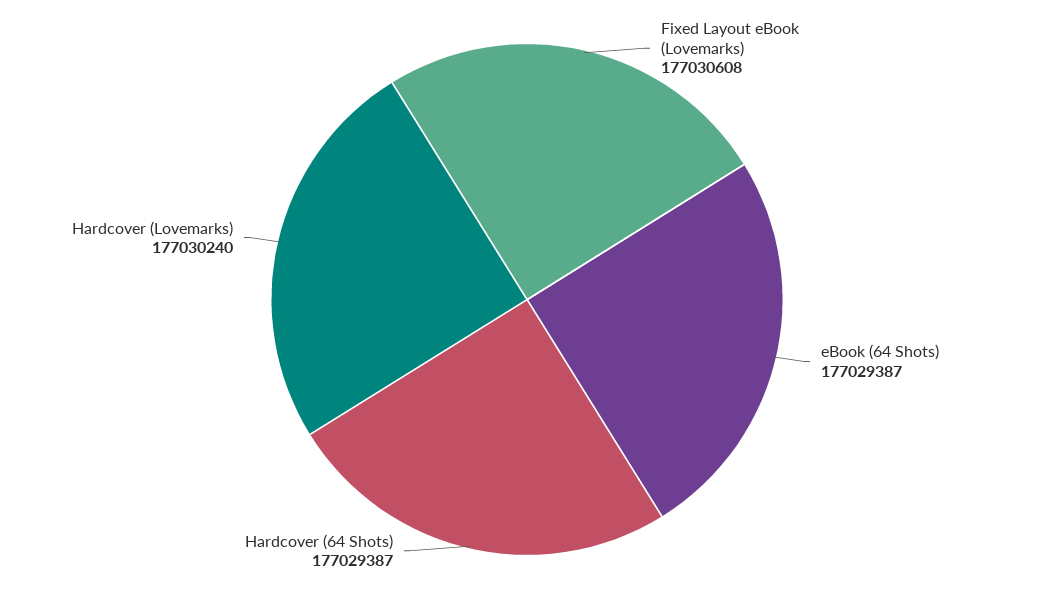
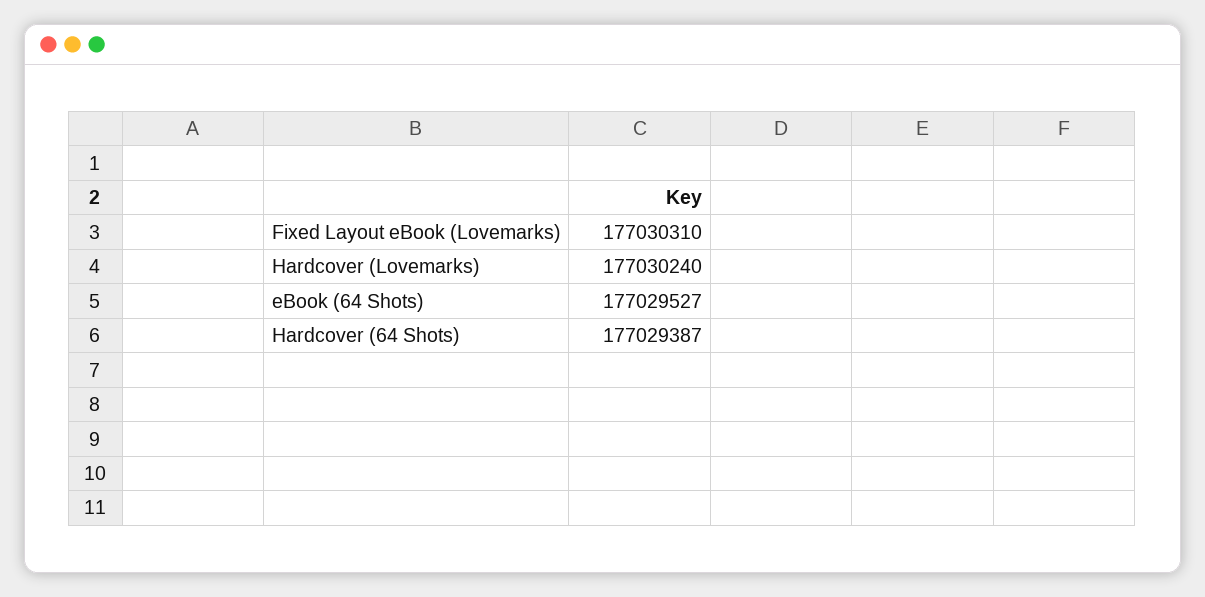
  {
-   "Fixed Layout eBook (Lovemarks)": 177030608,
+   "Fixed Layout eBook (Lovemarks)": 177030310,
-   "eBook (64 Shots)": 177029387,
+   "eBook (64 Shots)": 177029527,
    "Hardcover (64 Shots)": 177029387,
    "Hardcover (Lovemarks)": 177030240
  }

